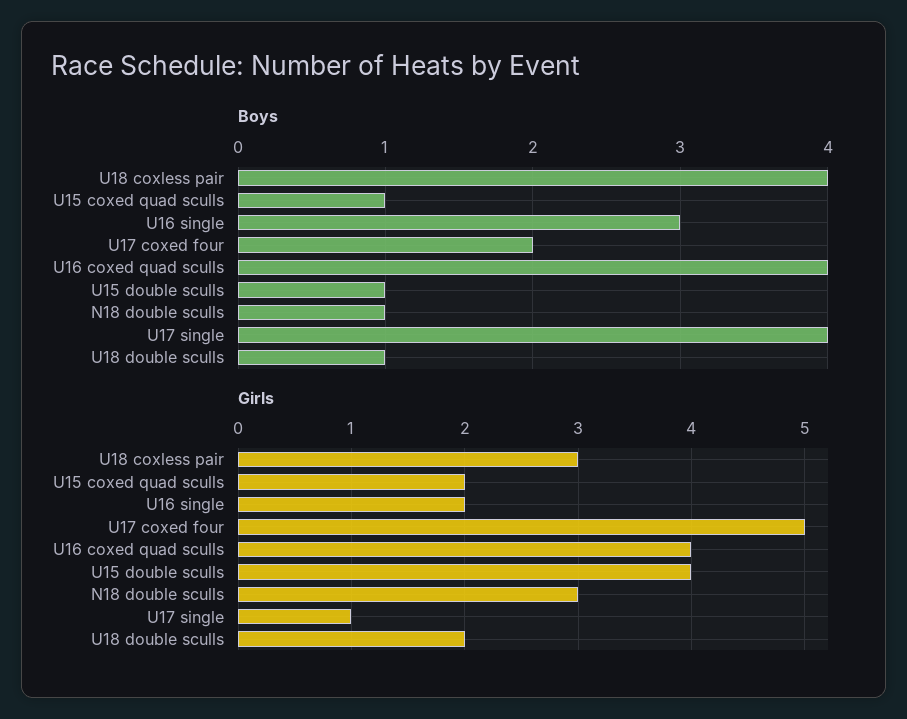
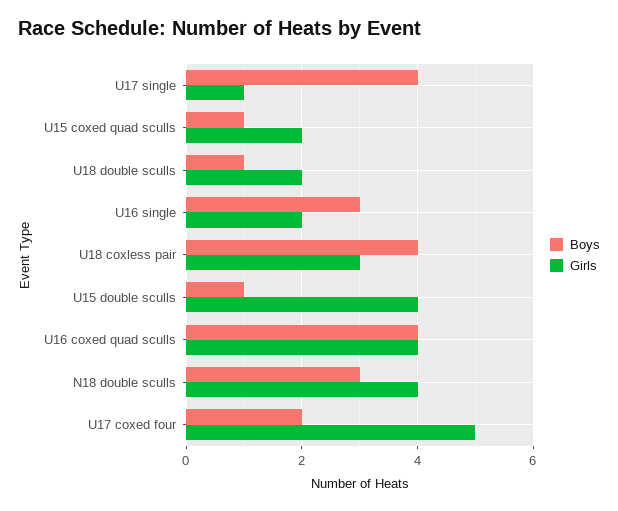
  {
    "Boys": {
      "U18 coxless pair": 4,
      "U15 coxed quad sculls": 1,
      "U16 single": 3,
      "U17 coxed four": 2,
      "U16 coxed quad sculls": 4,
      "U15 double sculls": 1,
-     "N18 double sculls": 1,
+     "N18 double sculls": 3,
      "U17 single": 4,
      "U18 double sculls": 1
    },
    "Girls": {
      "U18 coxless pair": 3,
      "U15 coxed quad sculls": 2,
      "U16 single": 2,
      "U17 coxed four": 5,
      "U16 coxed quad sculls": 4,
      "U15 double sculls": 4,
-     "N18 double sculls": 3,
+     "N18 double sculls": 4,
      "U17 single": 1,
      "U18 double sculls": 2
    }
  }

